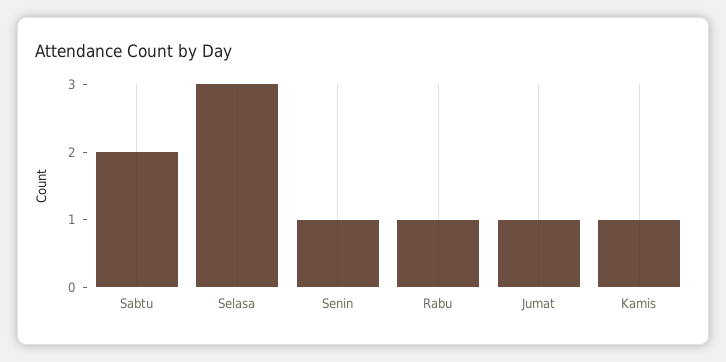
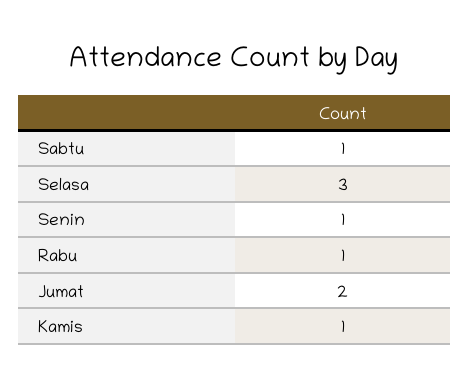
  {
-   "Sabtu": 2,
+   "Sabtu": 1,
    "Selasa": 3,
    "Senin": 1,
    "Rabu": 1,
-   "Jumat": 1,
+   "Jumat": 2,
    "Kamis": 1
  }

